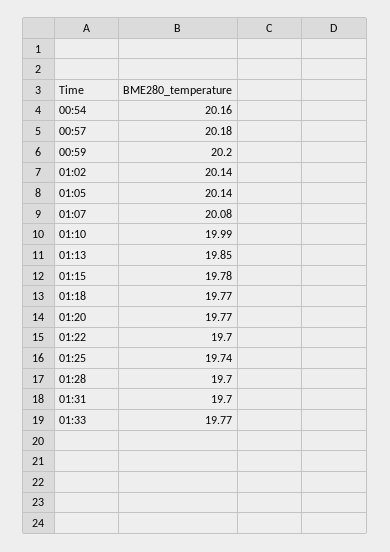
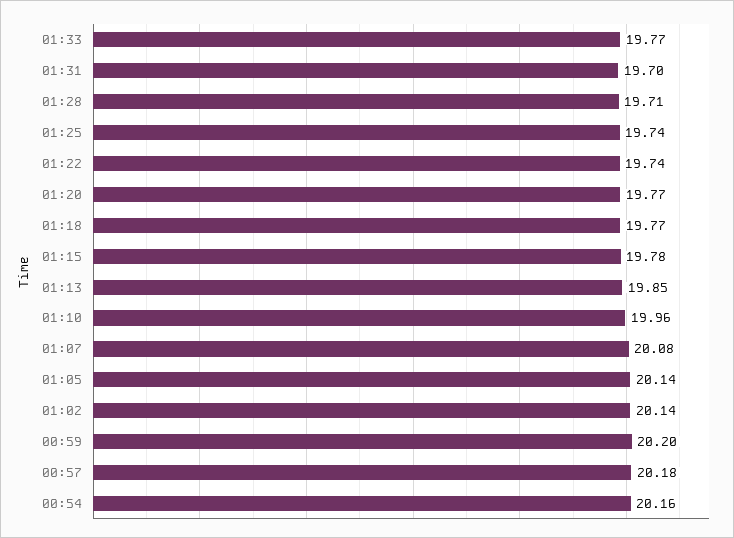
  {
    "00:54": 20.16,
    "00:57": 20.18,
    "00:59": 20.2,
    "01:02": 20.14,
    "01:05": 20.14,
    "01:07": 20.08,
-   "01:10": 19.99,
+   "01:10": 19.96,
    "01:13": 19.85,
    "01:15": 19.78,
    "01:18": 19.77,
    "01:20": 19.77,
-   "01:22": 19.7,
+   "01:22": 19.74,
    "01:25": 19.74,
-   "01:28": 19.7,
+   "01:28": 19.71,
    "01:31": 19.7,
    "01:33": 19.77
  }

